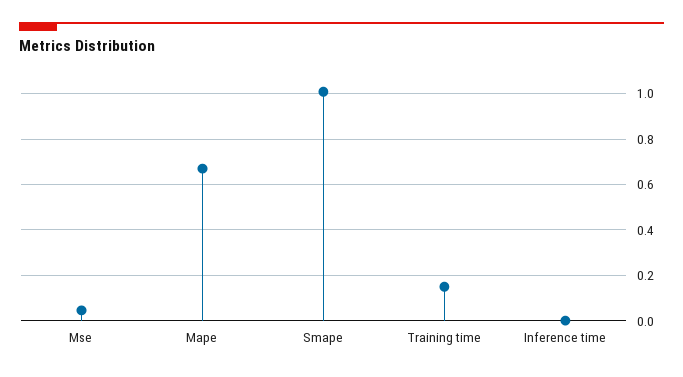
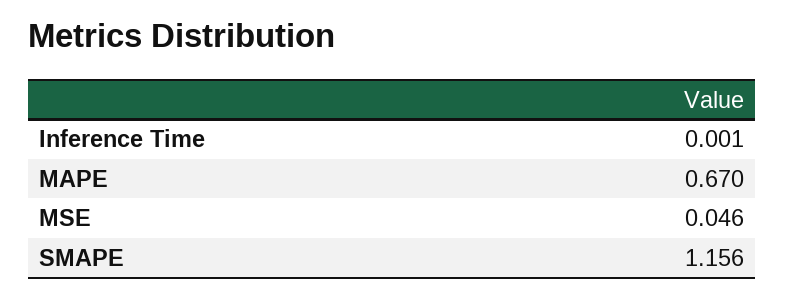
  {
    "Mse": 0.046,
    "Mape": 0.67,
-   "Smape": 1,
+   "Smape": 1.156,
-   "Training time": 0.15,
    "Inference time": 0.001
  }

